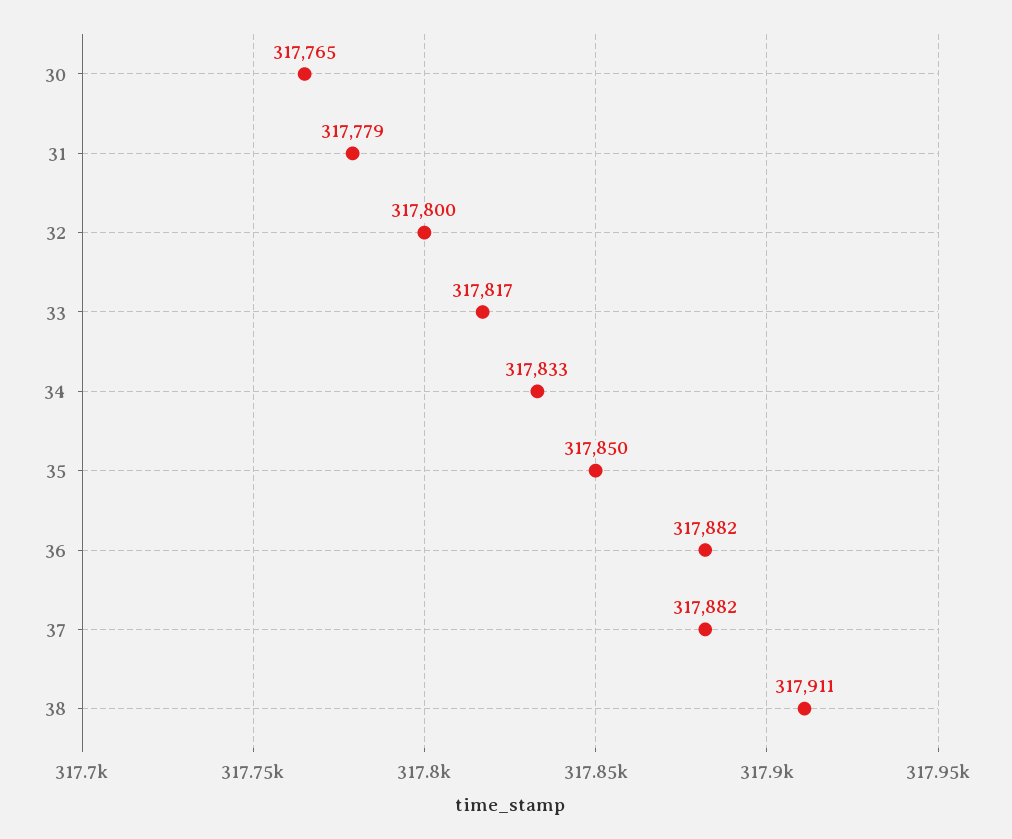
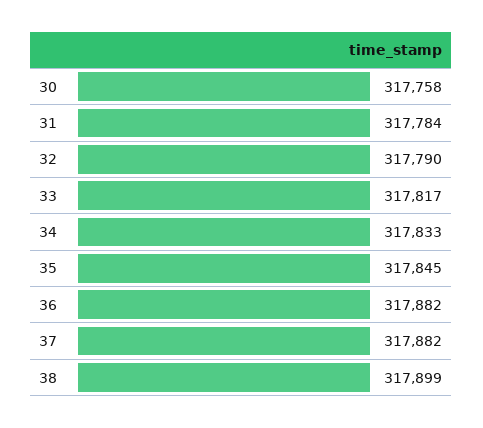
  {
-   "30": 317765,
+   "30": 317758,
-   "31": 317779,
+   "31": 317784,
-   "32": 317800,
+   "32": 317790,
    "33": 317817,
    "34": 317833,
-   "35": 317850,
+   "35": 317845,
    "36": 317882,
    "37": 317882,
-   "38": 317911
+   "38": 317899
  }

